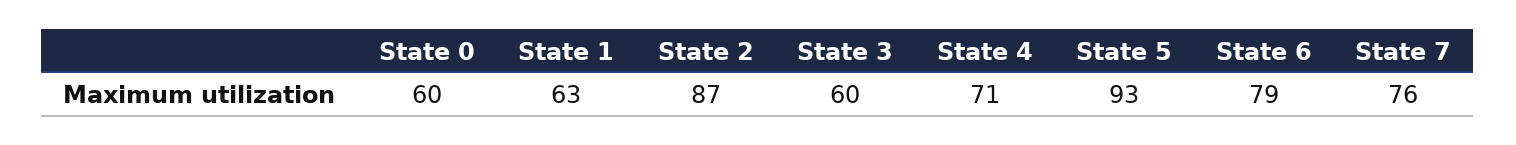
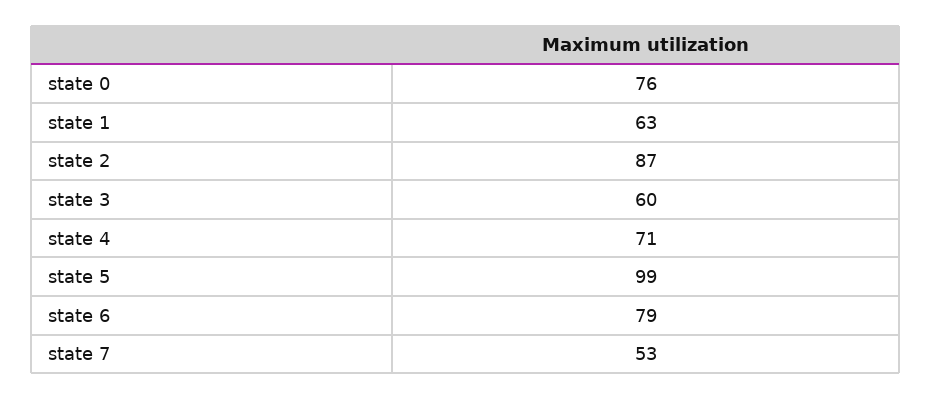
  {
-   "State 0": 60,
+   "State 0": 76,
    "State 1": 63,
    "State 2": 87,
    "State 3": 60,
    "State 4": 71,
-   "State 5": 93,
+   "State 5": 99,
    "State 6": 79,
-   "State 7": 76
+   "State 7": 53
  }

